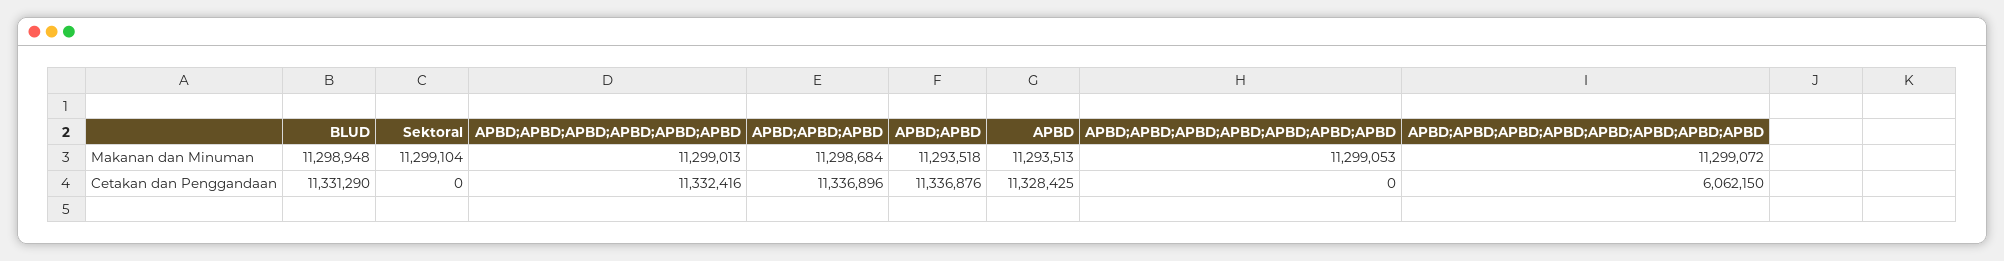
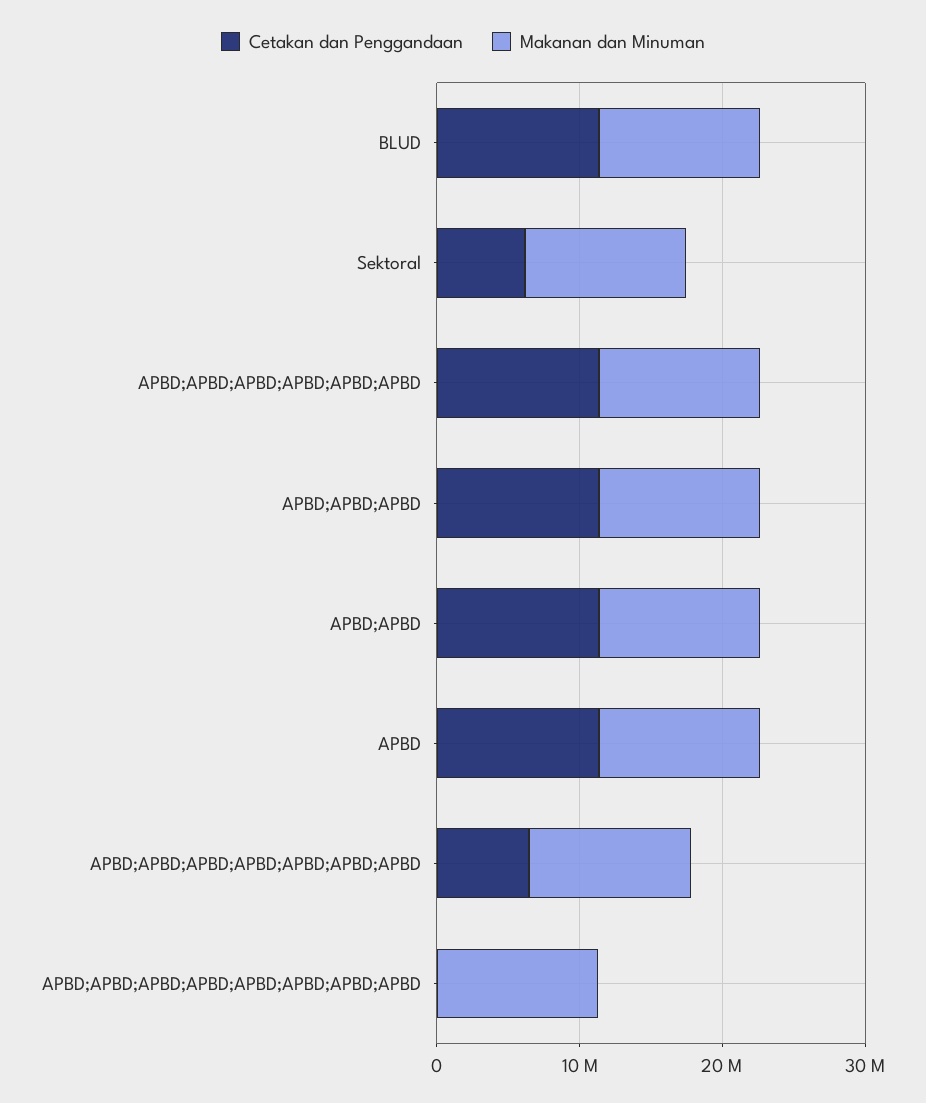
  {
    "Makanan dan Minuman": {
      "BLUD": 11298948,
      "Sektoral": 11299104,
      "APBD;APBD;APBD;APBD;APBD;APBD": 11299013,
      "APBD;APBD;APBD": 11298684,
      "APBD;APBD": 11293518,
      "APBD": 11293513,
      "APBD;APBD;APBD;APBD;APBD;APBD;APBD": 11299053,
      "APBD;APBD;APBD;APBD;APBD;APBD;APBD;APBD": 11299072
    },
    "Cetakan dan Penggandaan": {
      "BLUD": 11331290,
-     "Sektoral": 0,
+     "Sektoral": 6000000,
      "APBD;APBD;APBD;APBD;APBD;APBD": 11332416,
      "APBD;APBD;APBD": 11336896,
      "APBD;APBD": 11336876,
      "APBD": 11328425,
-     "APBD;APBD;APBD;APBD;APBD;APBD;APBD": 0,
+     "APBD;APBD;APBD;APBD;APBD;APBD;APBD": 6000000,
-     "APBD;APBD;APBD;APBD;APBD;APBD;APBD;APBD": 6062150
+     "APBD;APBD;APBD;APBD;APBD;APBD;APBD;APBD": 0
    }
  }

